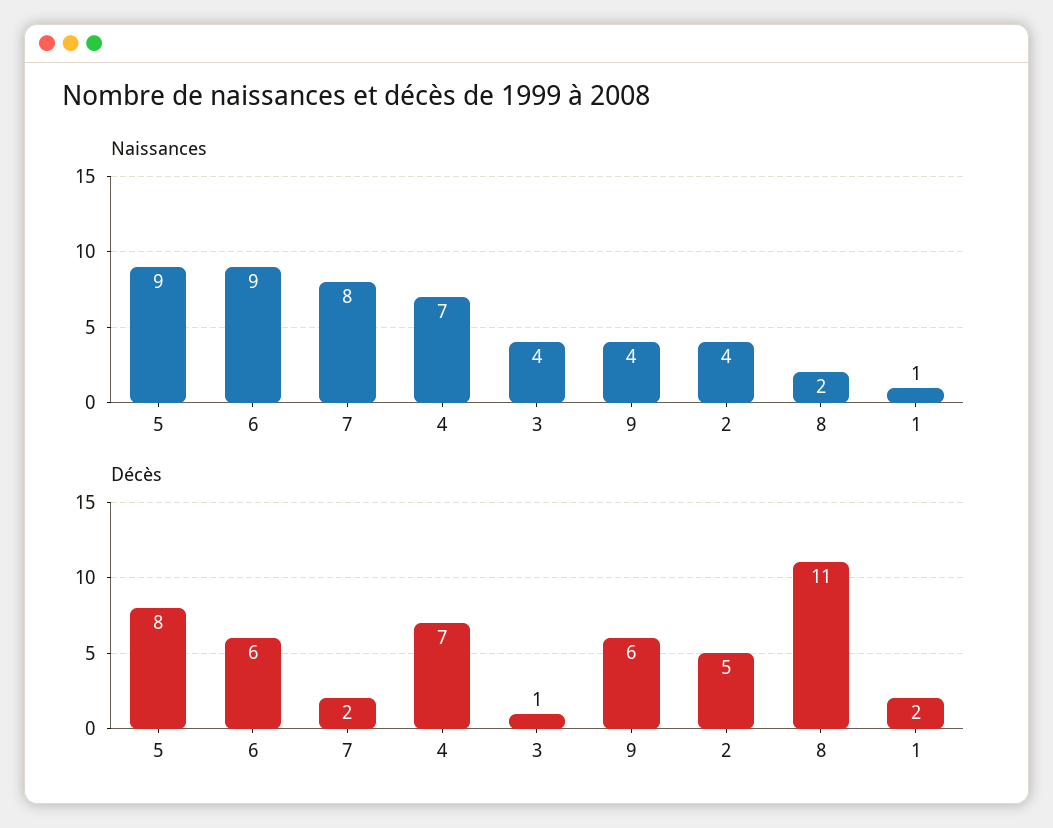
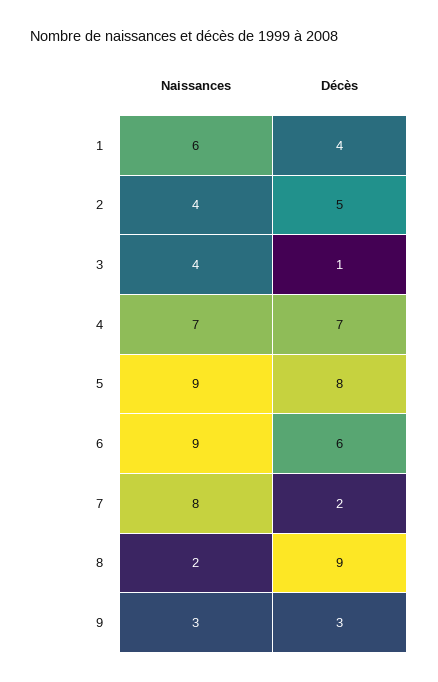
  {
    "Naissances": {
      "5": 9,
      "6": 9,
      "7": 8,
      "4": 7,
      "3": 4,
-     "9": 4,
+     "9": 3,
      "2": 4,
      "8": 2,
-     "1": 1
+     "1": 6
    },
    "Décès": {
      "5": 8,
      "6": 6,
      "7": 2,
      "4": 7,
      "3": 1,
-     "9": 6,
+     "9": 3,
      "2": 5,
-     "8": 11,
+     "8": 9,
-     "1": 2
+     "1": 4
    }
  }

